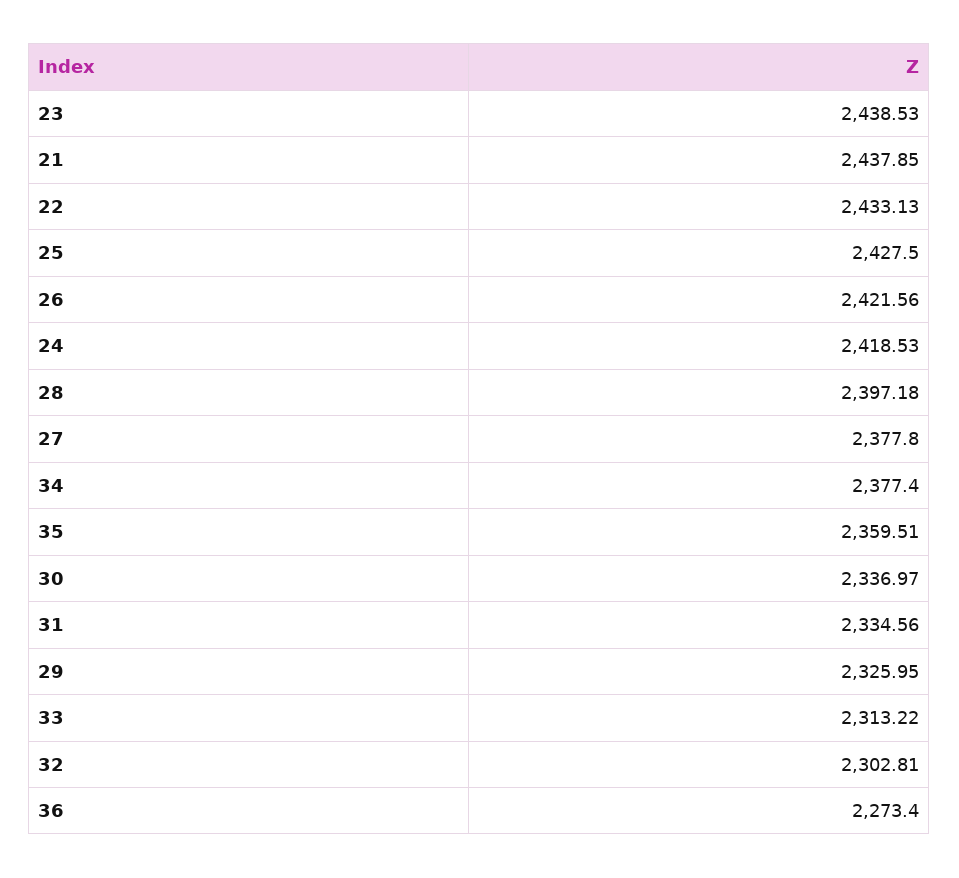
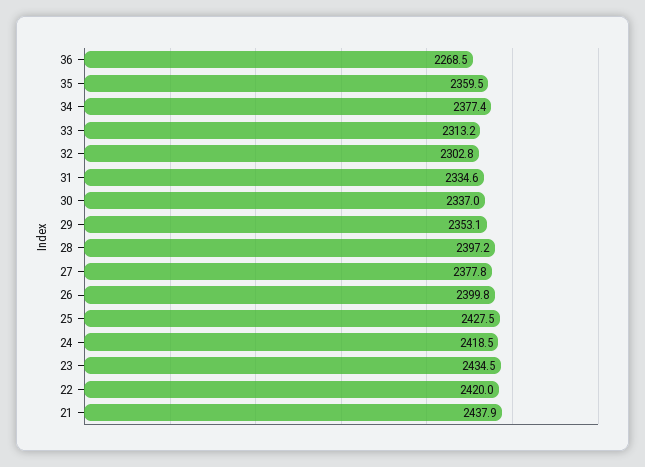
  {
-   "23": 2438.53,
+   "23": 2434.5,
    "21": 2437.85,
-   "22": 2433.13,
+   "22": 2420,
    "25": 2427.5,
-   "26": 2421.56,
+   "26": 2399.8,
    "24": 2418.53,
    "28": 2397.18,
    "27": 2377.8,
    "34": 2377.4,
    "35": 2359.51,
    "30": 2336.97,
    "31": 2334.56,
-   "29": 2325.95,
+   "29": 2353.1,
    "33": 2313.22,
    "32": 2302.81,
-   "36": 2273.4
+   "36": 2268.5
  }

